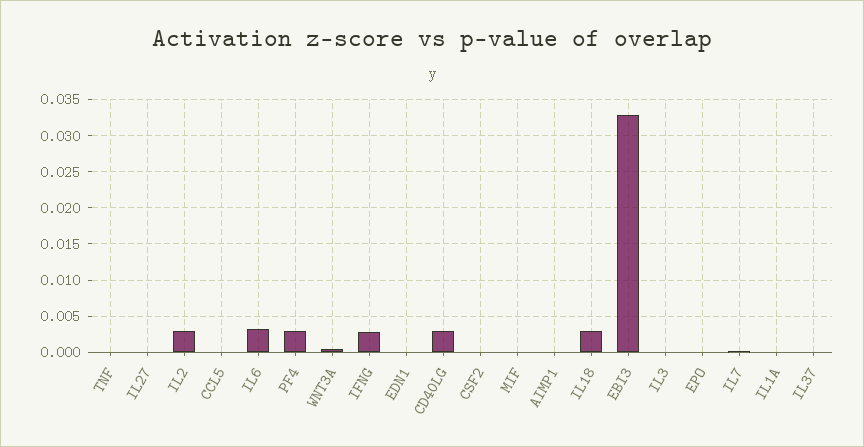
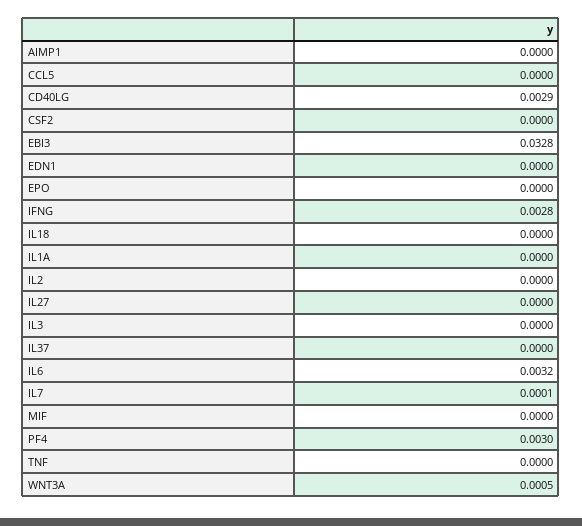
  {
    "TNF": 0,
    "IL27": 0,
-   "IL2": 0.003,
+   "IL2": 0,
    "CCL5": 0,
    "IL6": 0.0032,
    "PF4": 0.003,
    "WNT3A": 0.0005,
    "IFNG": 0.0028,
    "EDN1": 0,
    "CD40LG": 0.0029,
    "CSF2": 0,
    "MIF": 0,
    "AIMP1": 0,
-   "IL18": 0.003,
+   "IL18": 0,
    "EBI3": 0.0328,
    "IL3": 0,
    "EPO": 0,
    "IL7": 0.0001,
    "IL1A": 0,
    "IL37": 0
  }

